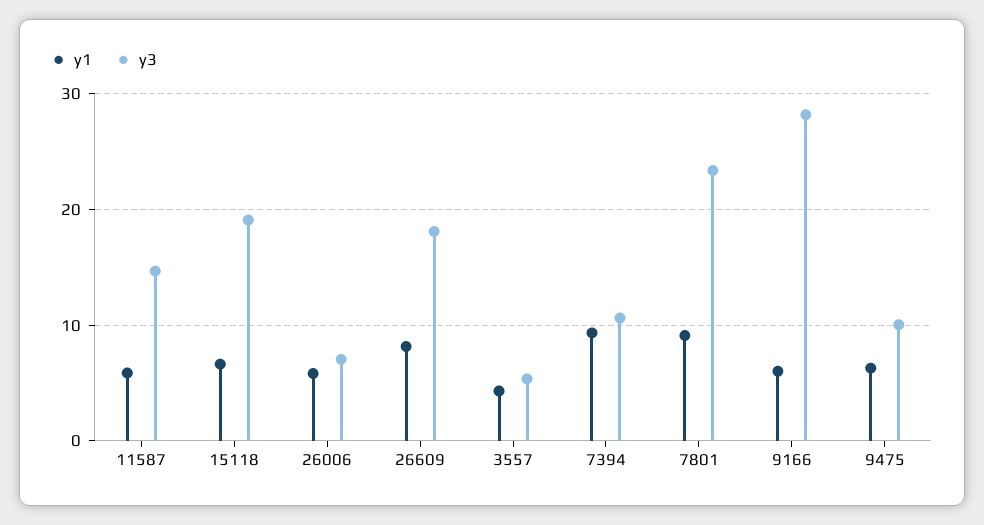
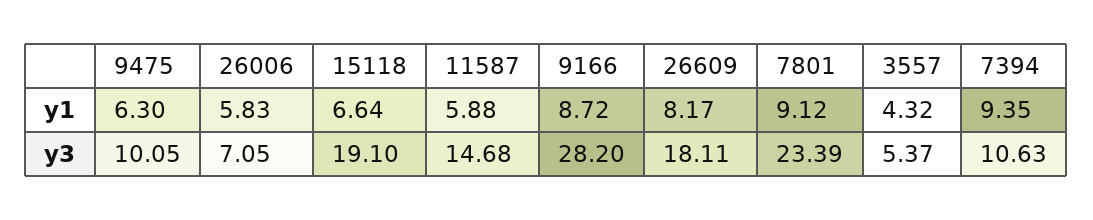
  {
    "y1": {
      "11587": 5.88,
      "15118": 6.64,
      "26006": 5.83,
      "26609": 8.17,
      "3557": 4.32,
      "7394": 9.35,
      "7801": 9.12,
-     "9166": 6,
+     "9166": 8.72,
      "9475": 6.3
    },
    "y3": {
      "11587": 14.68,
      "15118": 19.1,
      "26006": 7.05,
      "26609": 18.11,
      "3557": 5.37,
      "7394": 10.63,
      "7801": 23.39,
      "9166": 28.2,
      "9475": 10.05
    }
  }

